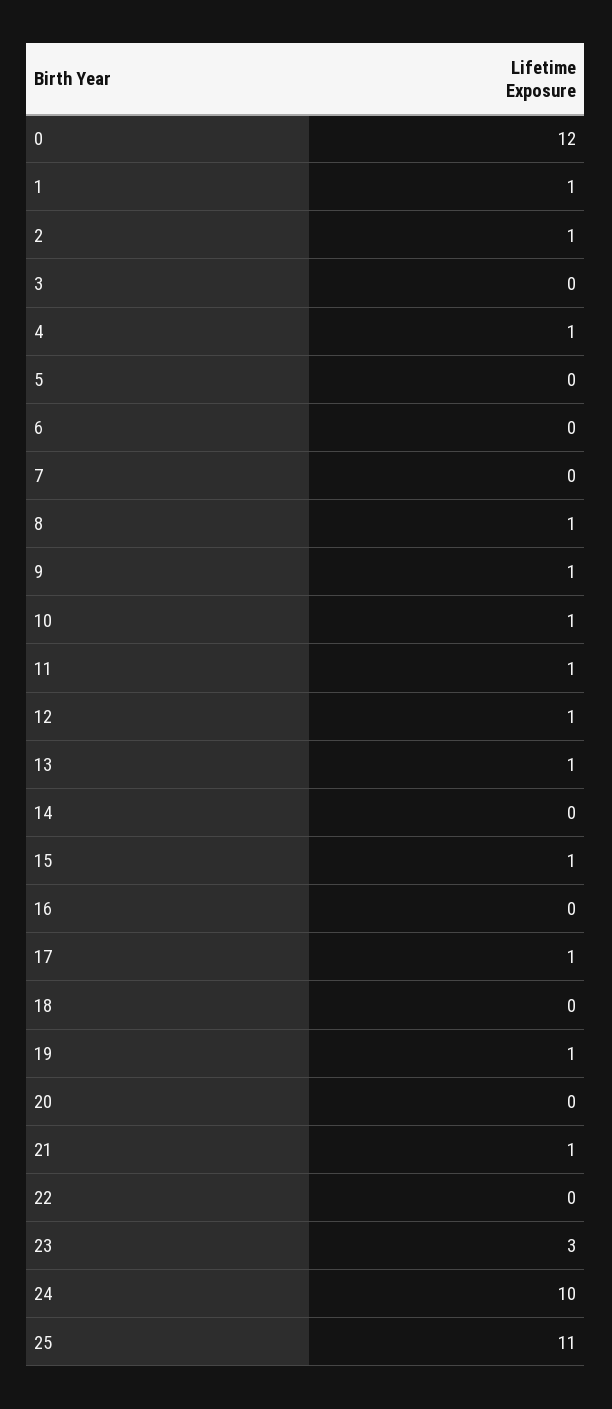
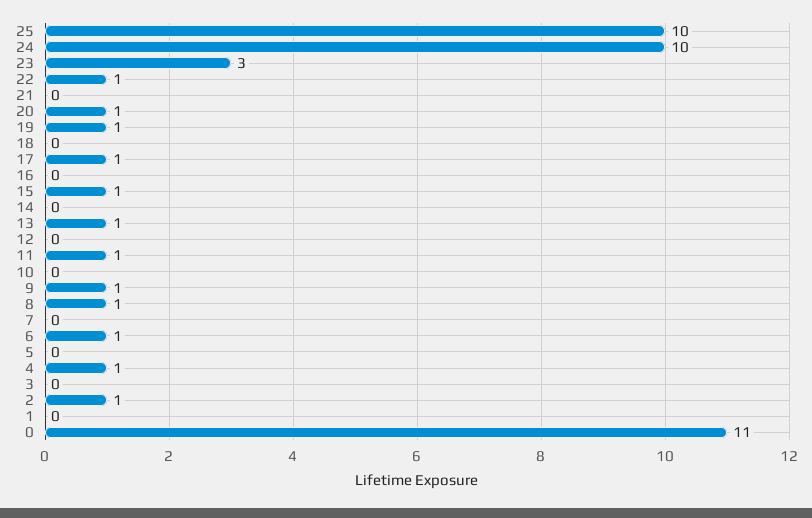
  {
-   "0": 12,
+   "0": 11,
-   "1": 1,
+   "1": 0,
    "2": 1,
    "3": 0,
    "4": 1,
    "5": 0,
-   "6": 0,
+   "6": 1,
    "7": 0,
    "8": 1,
    "9": 1,
-   "10": 1,
+   "10": 0,
    "11": 1,
-   "12": 1,
+   "12": 0,
    "13": 1,
    "14": 0,
    "15": 1,
    "16": 0,
    "17": 1,
    "18": 0,
    "19": 1,
-   "20": 0,
+   "20": 1,
-   "21": 1,
+   "21": 0,
-   "22": 0,
+   "22": 1,
    "23": 3,
    "24": 10,
-   "25": 11
+   "25": 10
  }

